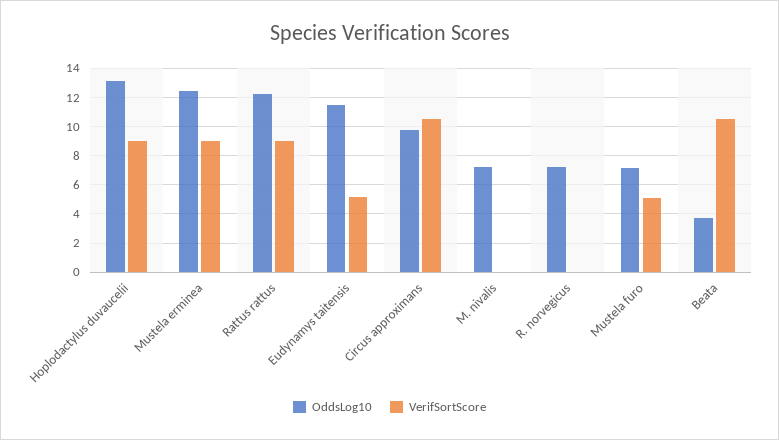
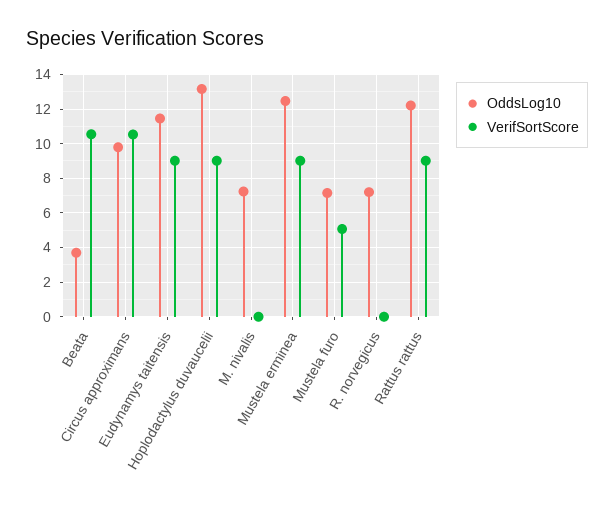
  {
    "OddsLog10": {
      "Hoplodactylus duvaucelii": 13,
      "Mustela erminea": 12.5,
      "Rattus rattus": 12,
      "Eudynamys taitensis": 11.5,
      "Circus approximans": 10,
      "M. nivalis": 7,
      "R. norvegicus": 7,
      "Mustela furo": 7,
      "Beata": 3.5
    },
    "VerifSortScore": {
      "Hoplodactylus duvaucelii": 9,
      "Mustela erminea": 9,
      "Rattus rattus": 9,
-     "Eudynamys taitensis": 5,
+     "Eudynamys taitensis": 9,
      "Circus approximans": 10.5,
      "M. nivalis": 0,
      "R. norvegicus": 0,
      "Mustela furo": 5,
      "Beata": 10.5
    }
  }

